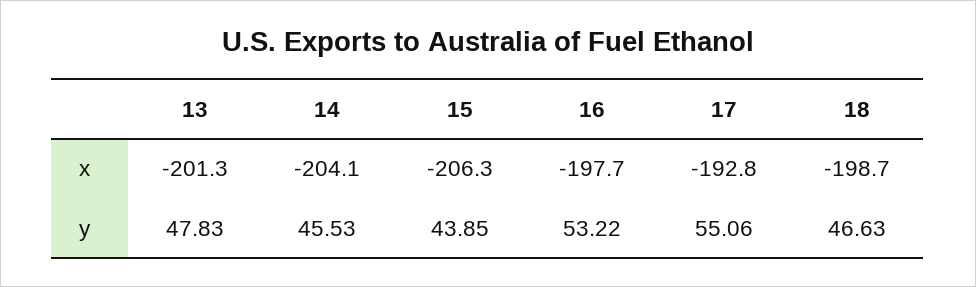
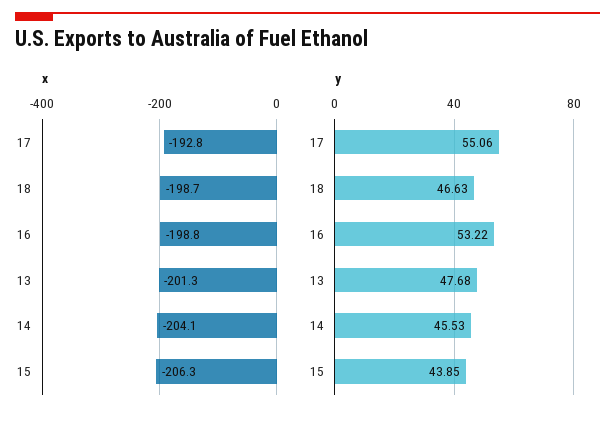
  {
    "x": {
      "13": -201.3,
      "14": -204.1,
      "15": -206.3,
-     "16": -197.7,
+     "16": -198.8,
      "17": -192.8,
      "18": -198.7
    },
    "y": {
-     "13": 47.83,
+     "13": 47.68,
      "14": 45.53,
      "15": 43.85,
      "16": 53.22,
      "17": 55.06,
      "18": 46.63
    }
  }

